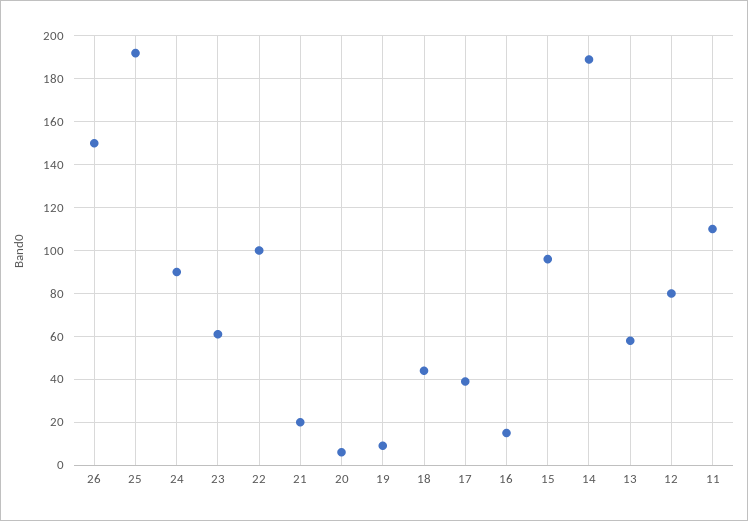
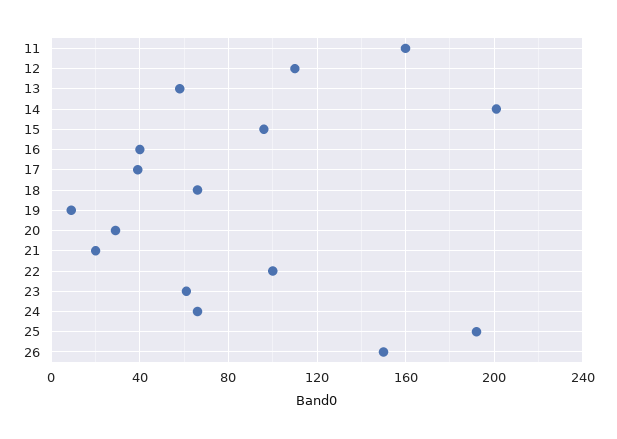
  {
    "26": 150,
    "25": 190,
-   "24": 90,
+   "24": 65,
    "23": 60,
    "22": 100,
    "21": 20,
-   "20": 5,
+   "20": 30,
    "19": 10,
-   "18": 45,
+   "18": 65,
    "17": 40,
-   "16": 15,
+   "16": 40,
    "15": 95,
-   "14": 190,
+   "14": 200,
    "13": 60,
-   "12": 80,
+   "12": 110,
-   "11": 110
+   "11": 160
  }

